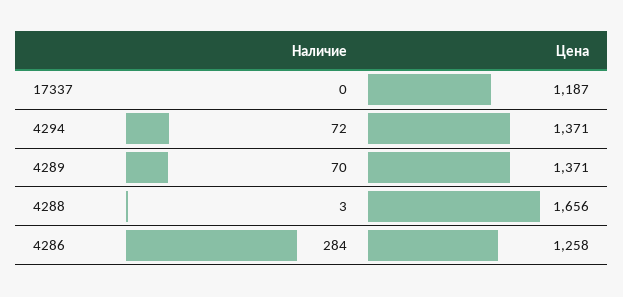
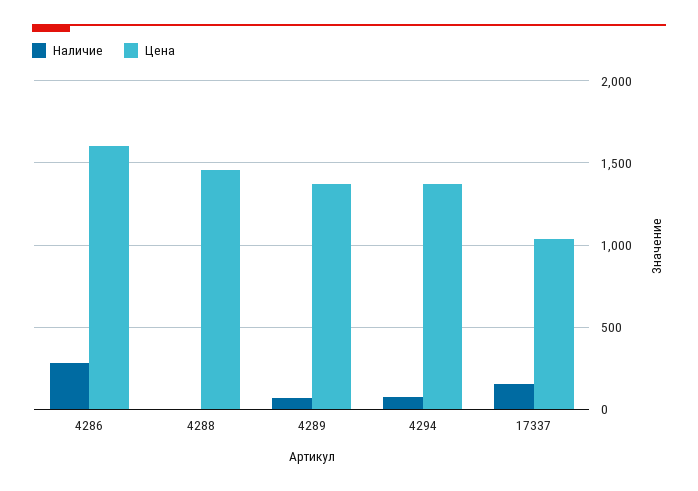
  {
    "Наличие": {
-     "17337": 0,
+     "17337": 150,
      "4294": 72,
      "4289": 70,
      "4288": 3,
      "4286": 284
    },
    "Цена": {
-     "17337": 1187,
+     "17337": 1050,
      "4294": 1371,
      "4289": 1371,
-     "4288": 1656,
+     "4288": 1450,
-     "4286": 1258
+     "4286": 1600
    }
  }

